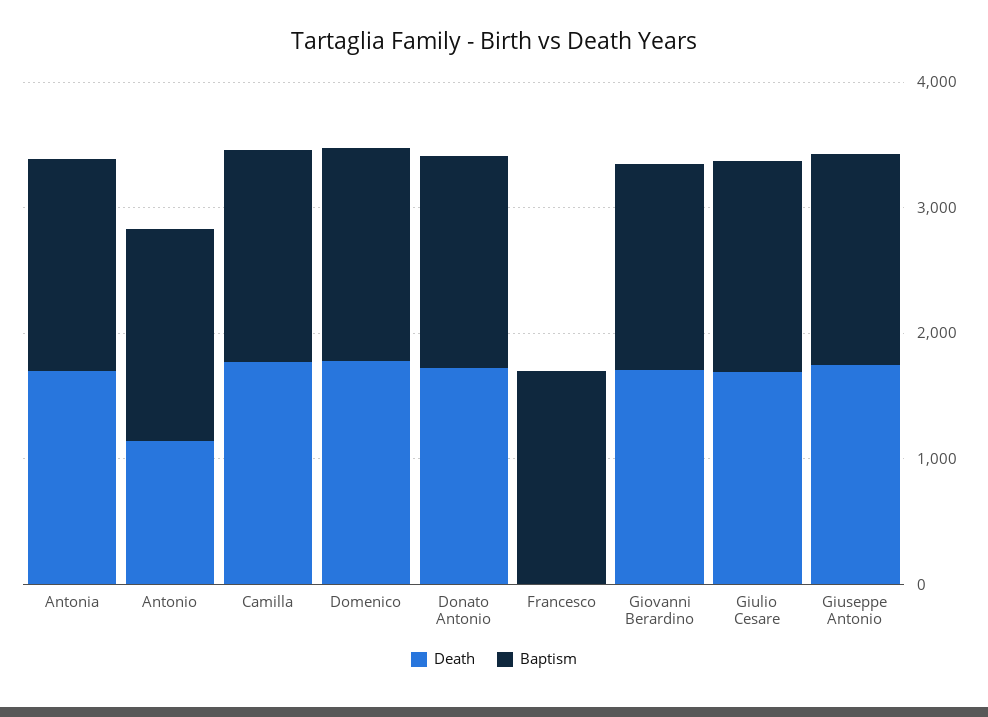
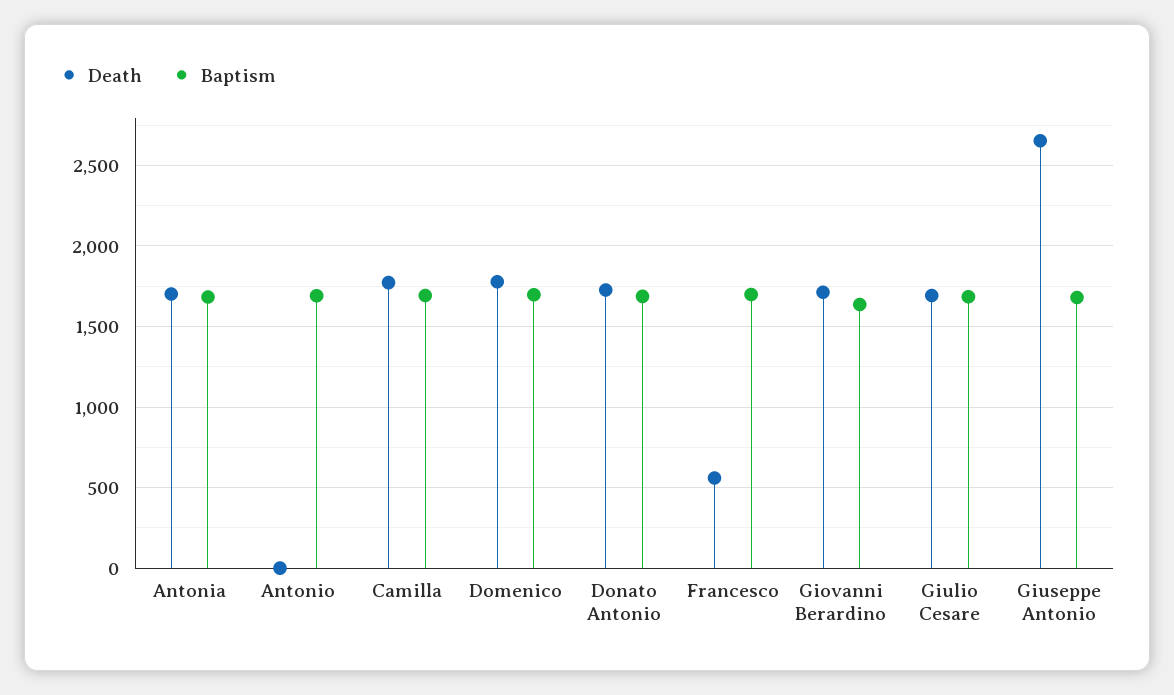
  {
    "Death": {
      "Antonia": 1700,
-     "Antonio": 1200,
+     "Antonio": 0,
      "Camilla": 1750,
      "Domenico": 1800,
      "Donato Antonio": 1750,
-     "Francesco": 0,
+     "Francesco": 550,
      "Giovanni Berardino": 1700,
      "Giulio Cesare": 1700,
-     "Giuseppe Antonio": 1800
+     "Giuseppe Antonio": 2650
    },
    "Baptism": {
      "Antonia": 1700,
      "Antonio": 1700,
      "Camilla": 1700,
      "Domenico": 1700,
      "Donato Antonio": 1700,
      "Francesco": 1700,
      "Giovanni Berardino": 1650,
      "Giulio Cesare": 1700,
      "Giuseppe Antonio": 1700
    }
  }

